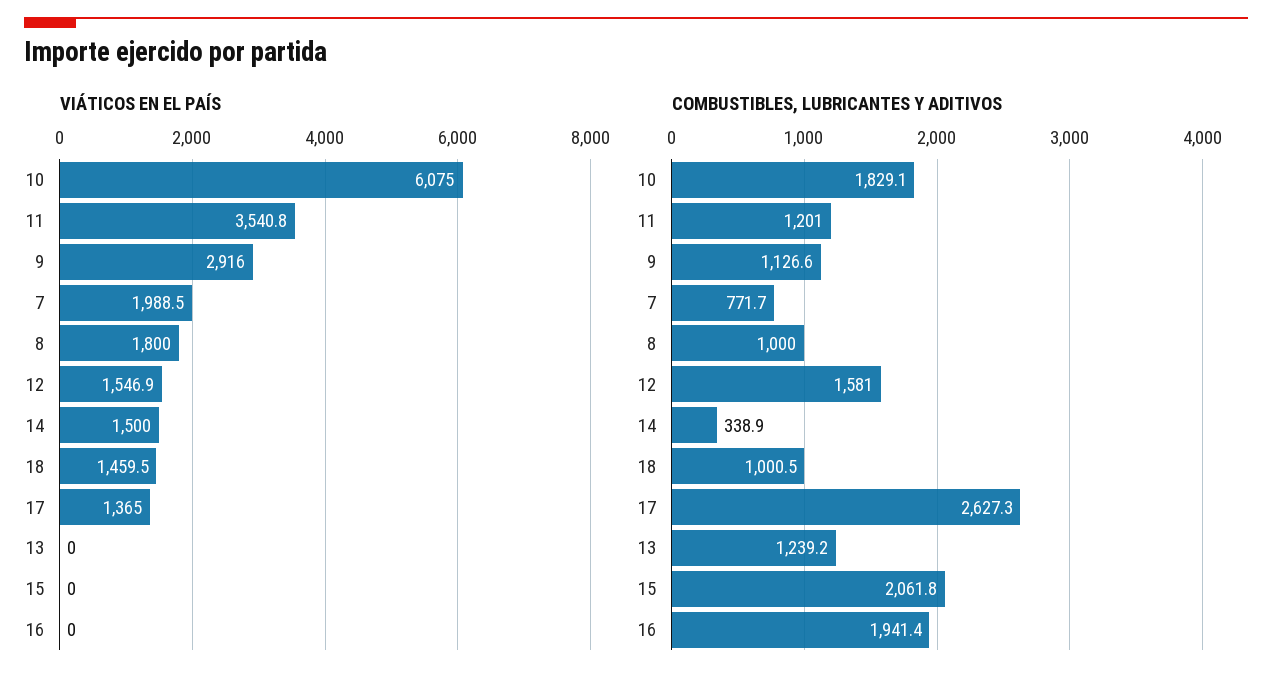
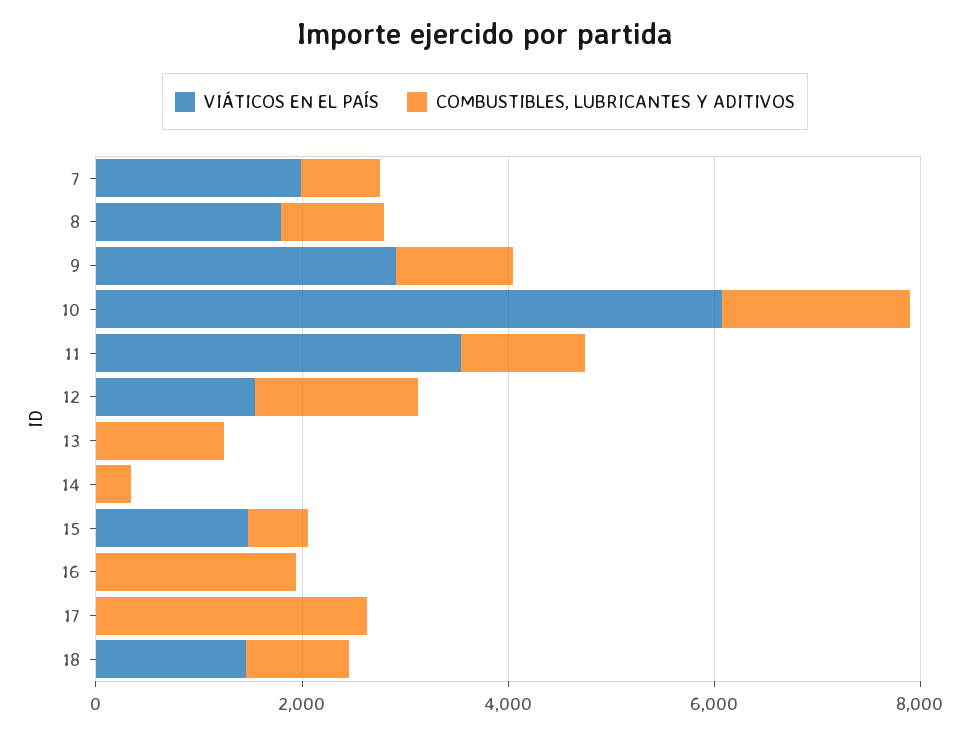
  {
    "VIÁTICOS EN EL PAÍS": {
      "10": 6075,
      "11": 3540.8,
      "9": 2916,
      "7": 1988.5,
      "8": 1800,
      "12": 1546.9,
-     "14": 1500,
+     "14": 0,
      "18": 1459.5,
-     "17": 1365,
+     "17": 0,
      "13": 0,
-     "15": 0,
+     "15": 1500,
      "16": 0
    },
    "COMBUSTIBLES, LUBRICANTES Y ADITIVOS": {
      "10": 1829.1,
      "11": 1201,
      "9": 1126.6,
      "7": 771.7,
      "8": 1000,
      "12": 1581,
      "14": 338.9,
      "18": 1000.5,
      "17": 2627.3,
      "13": 1239.2,
-     "15": 2061.8,
+     "15": 500,
      "16": 1941.4
    }
  }

